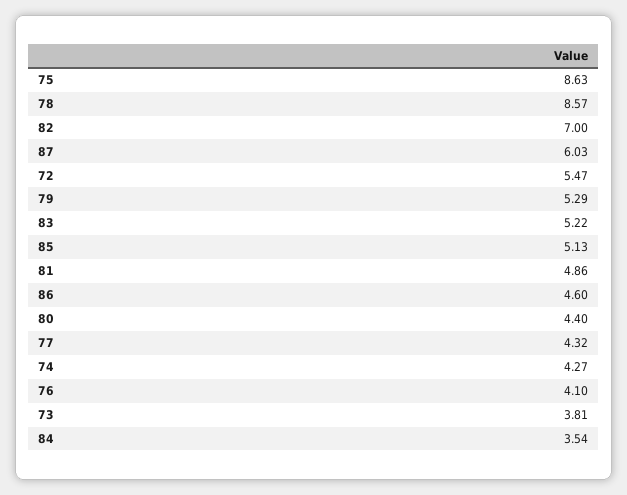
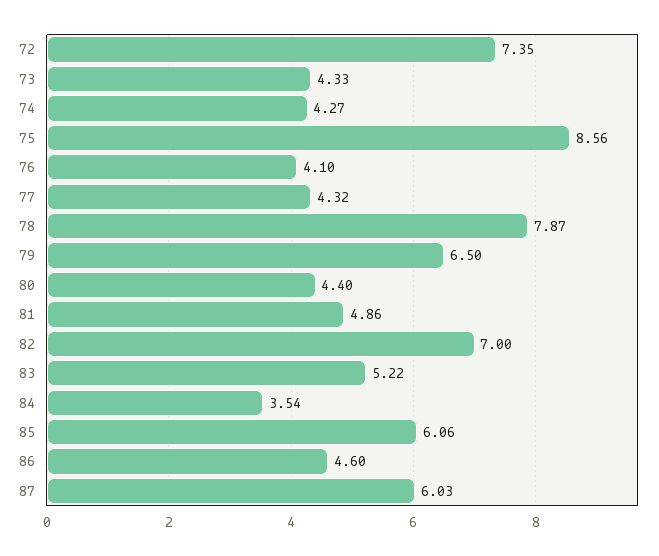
  {
-   "75": 8.63,
+   "75": 8.56,
-   "78": 8.57,
+   "78": 7.87,
    "82": 7,
    "87": 6.03,
-   "72": 5.47,
+   "72": 7.35,
-   "79": 5.29,
+   "79": 6.5,
    "83": 5.22,
-   "85": 5.13,
+   "85": 6.06,
    "81": 4.86,
    "86": 4.6,
    "80": 4.4,
    "77": 4.32,
    "74": 4.27,
    "76": 4.1,
-   "73": 3.81,
+   "73": 4.33,
    "84": 3.54
  }

